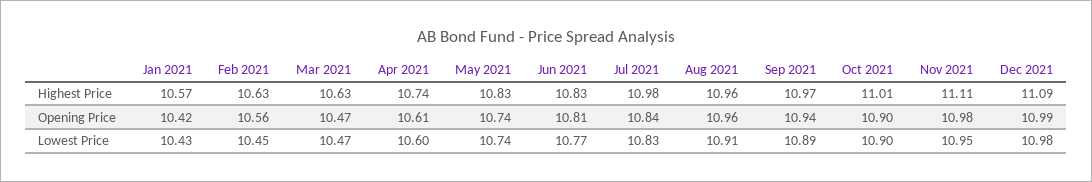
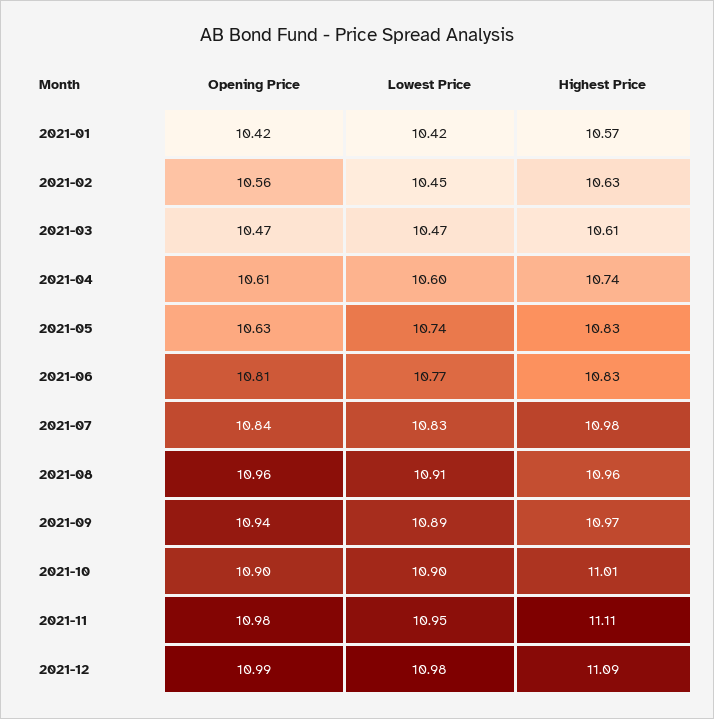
  {
    "Jan 2021": {
      "Highest Price": 10.57,
      "Opening Price": 10.42,
-     "Lowest Price": 10.43
+     "Lowest Price": 10.42
    },
    "Feb 2021": {
      "Highest Price": 10.63,
      "Opening Price": 10.56,
      "Lowest Price": 10.45
    },
    "Mar 2021": {
-     "Highest Price": 10.63,
+     "Highest Price": 10.61,
      "Opening Price": 10.47,
      "Lowest Price": 10.47
    },
    "Apr 2021": {
      "Highest Price": 10.74,
      "Opening Price": 10.61,
      "Lowest Price": 10.6
    },
    "May 2021": {
      "Highest Price": 10.83,
-     "Opening Price": 10.74,
+     "Opening Price": 10.63,
      "Lowest Price": 10.74
    },
    "Jun 2021": {
      "Highest Price": 10.83,
      "Opening Price": 10.81,
      "Lowest Price": 10.77
    },
    "Jul 2021": {
      "Highest Price": 10.98,
      "Opening Price": 10.84,
      "Lowest Price": 10.83
    },
    "Aug 2021": {
      "Highest Price": 10.96,
      "Opening Price": 10.96,
      "Lowest Price": 10.91
    },
    "Sep 2021": {
      "Highest Price": 10.97,
      "Opening Price": 10.94,
      "Lowest Price": 10.89
    },
    "Oct 2021": {
      "Highest Price": 11.01,
      "Opening Price": 10.9,
      "Lowest Price": 10.9
    },
    "Nov 2021": {
      "Highest Price": 11.11,
      "Opening Price": 10.98,
      "Lowest Price": 10.95
    },
    "Dec 2021": {
      "Highest Price": 11.09,
      "Opening Price": 10.99,
      "Lowest Price": 10.98
    }
  }

